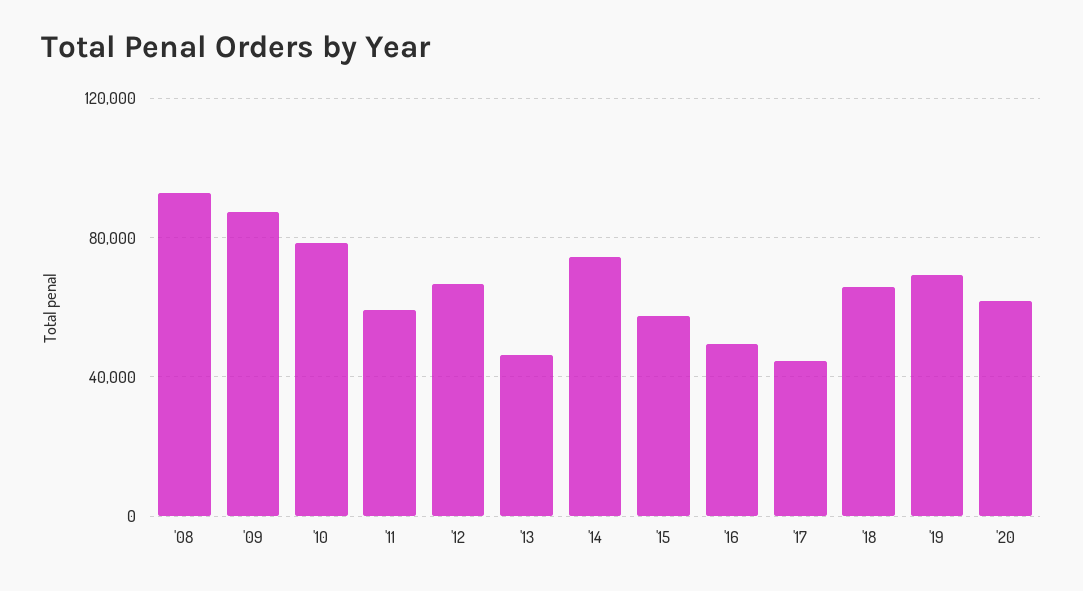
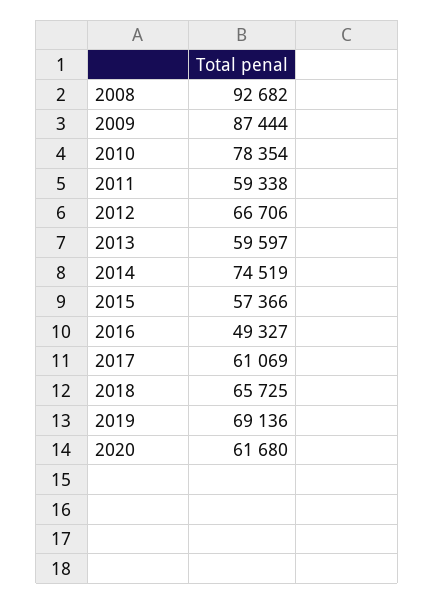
  {
    "'08": 92682,
    "'09": 87444,
    "'10": 78354,
    "'11": 59338,
    "'12": 66706,
-   "'13": 45000,
+   "'13": 59597,
    "'14": 74519,
    "'15": 57366,
    "'16": 49327,
-   "'17": 45000,
+   "'17": 61069,
    "'18": 65725,
    "'19": 69136,
    "'20": 61680
  }

